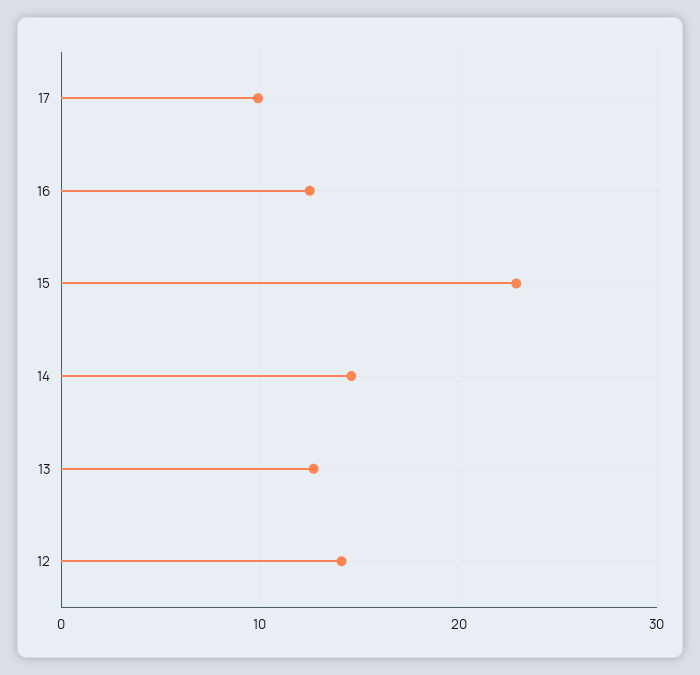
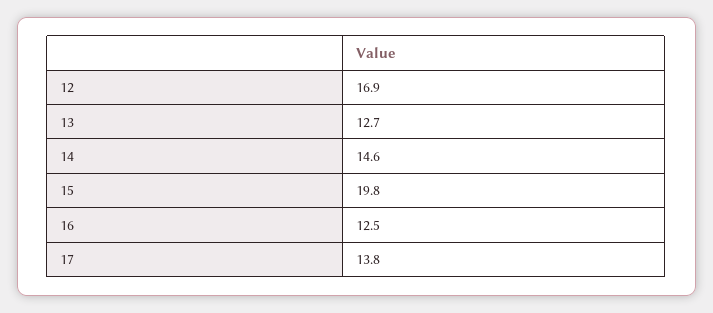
  {
-   "17": 10,
+   "17": 13.8,
    "16": 12.5,
-   "15": 23,
+   "15": 19.8,
    "14": 14.6,
    "13": 12.7,
-   "12": 14
+   "12": 16.9
  }

